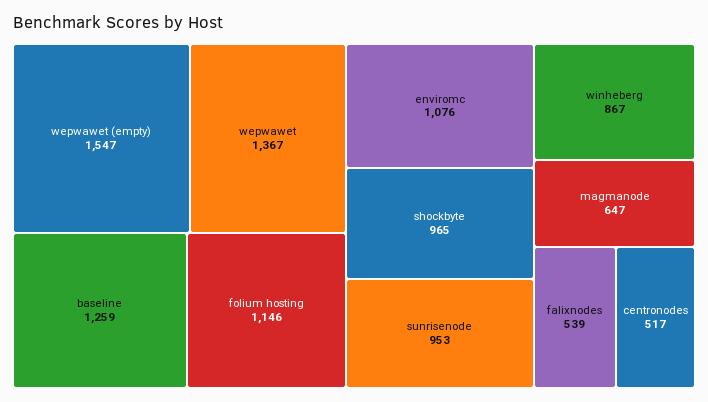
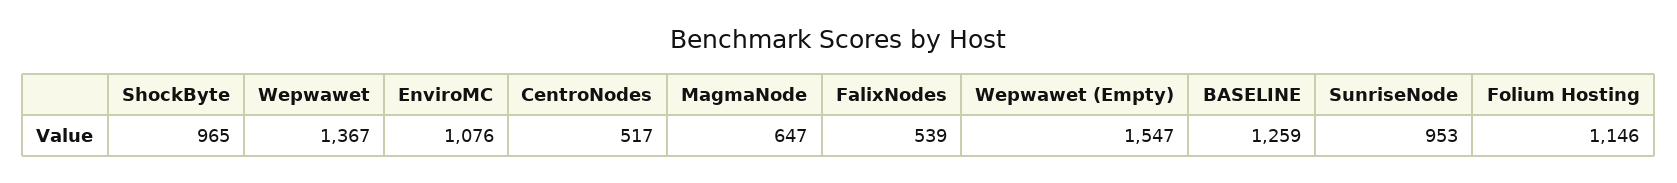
  {
    "wepwawet (empty)": 1547,
    "wepwawet": 1367,
    "baseline": 1259,
    "folium hosting": 1146,
    "enviromc": 1076,
    "shockbyte": 965,
    "sunrisenode": 953,
-   "winheberg": 867,
    "magmanode": 647,
    "falixnodes": 539,
    "centronodes": 517
  }

